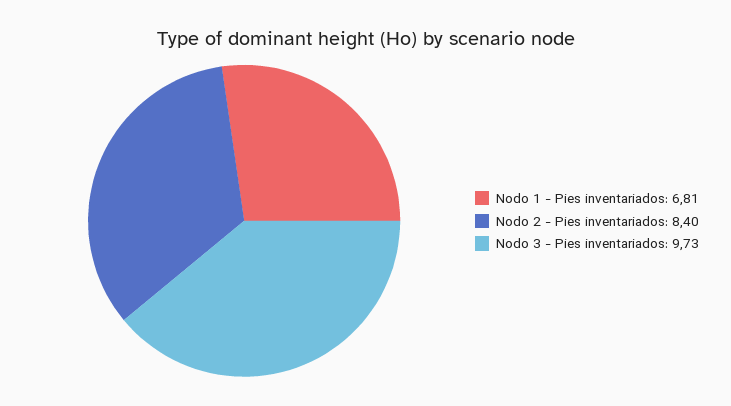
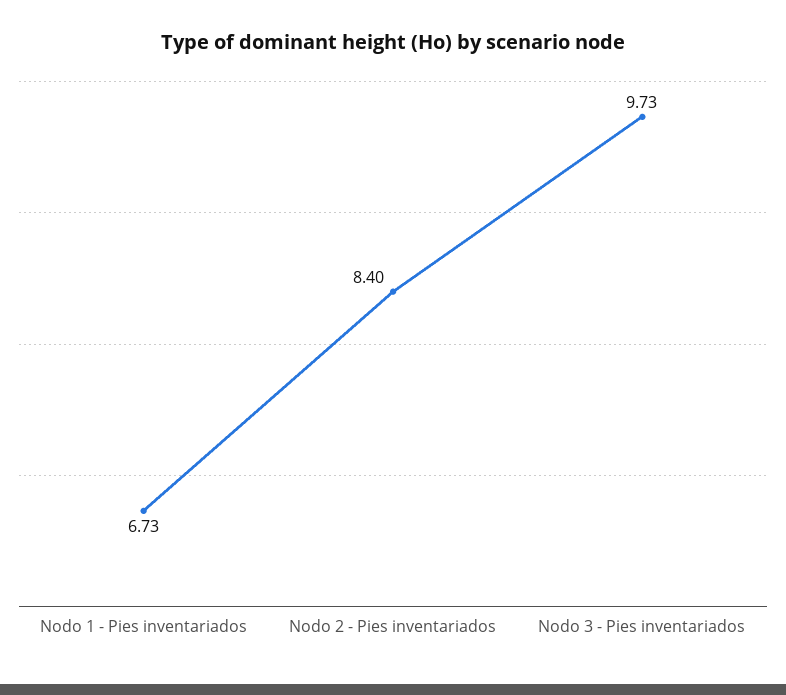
  {
-   "Nodo 1 - Pies inventariados": 6.81,
+   "Nodo 1 - Pies inventariados": 6.73,
    "Nodo 2 - Pies inventariados": 8.4,
    "Nodo 3 - Pies inventariados": 9.73
  }

